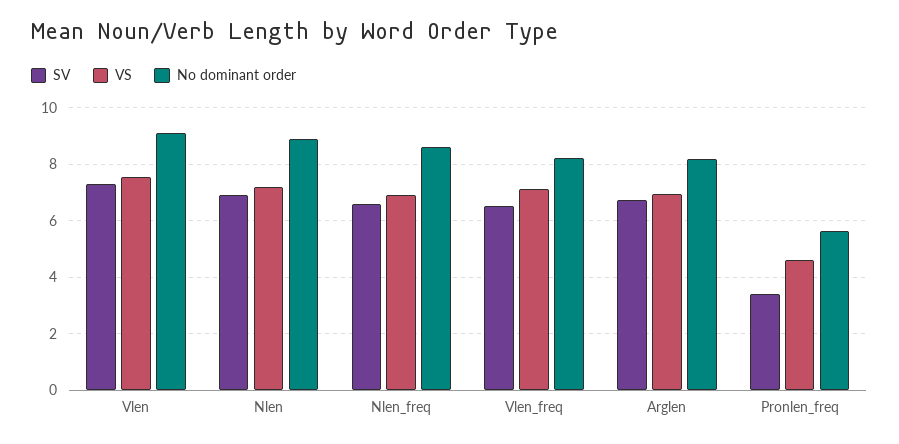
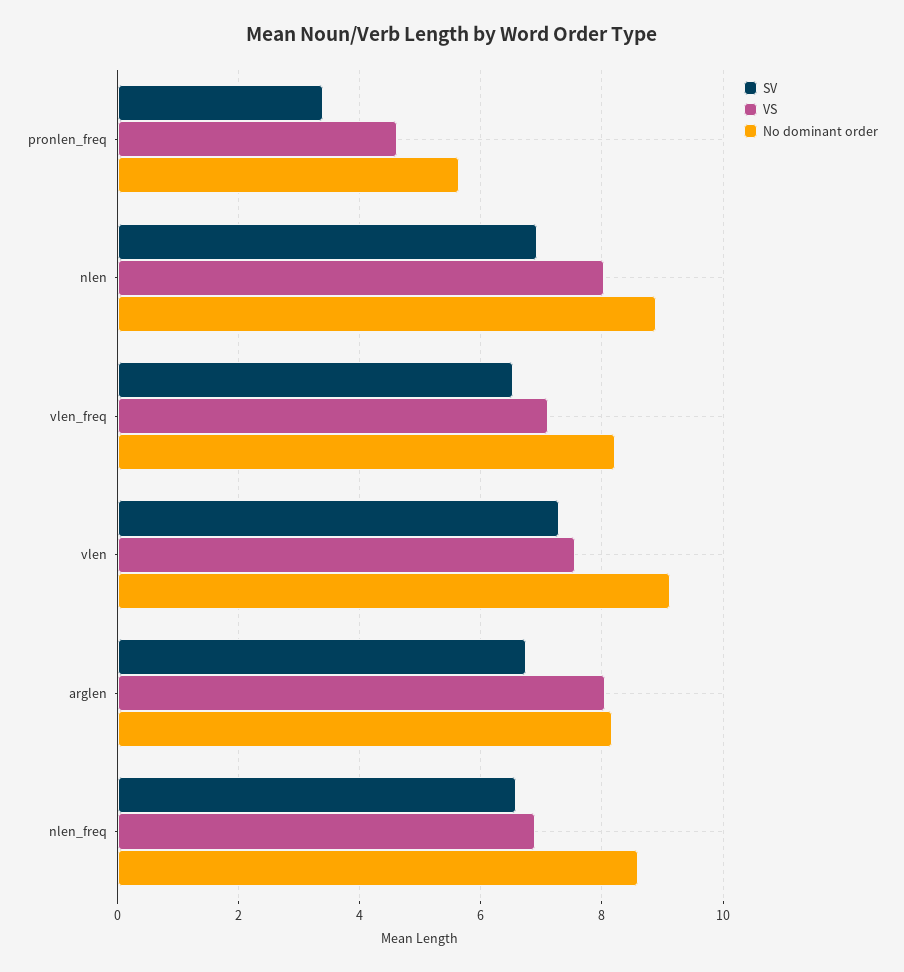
  {
    "SV": {
      "Vlen": 7.2,
      "Nlen": 7,
      "Nlen_freq": 6.6,
      "Vlen_freq": 6.6,
      "Arglen": 6.8,
      "Pronlen_freq": 3.4
    },
    "VS": {
      "Vlen": 7.6,
-     "Nlen": 7.25,
+     "Nlen": 8,
      "Nlen_freq": 7,
      "Vlen_freq": 7.2,
-     "Arglen": 7,
+     "Arglen": 8,
      "Pronlen_freq": 4.6
    },
    "No dominant order": {
      "Vlen": 9.2,
      "Nlen": 9,
      "Nlen_freq": 8.6,
      "Vlen_freq": 8.2,
      "Arglen": 8.2,
      "Pronlen_freq": 5.6
    }
  }

